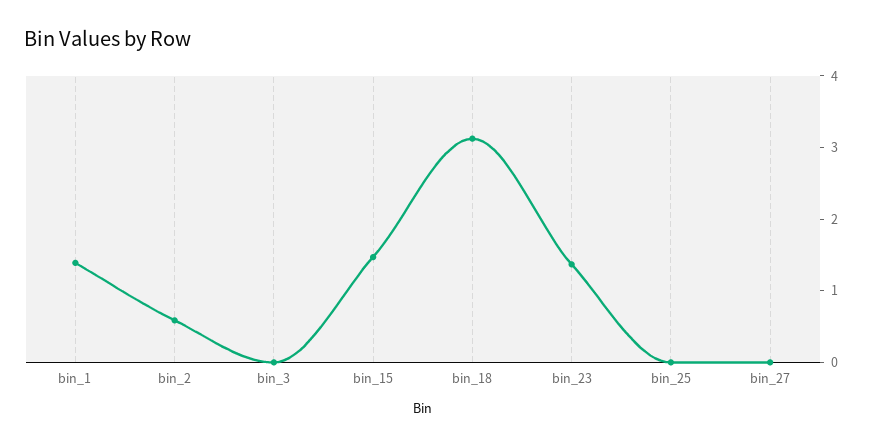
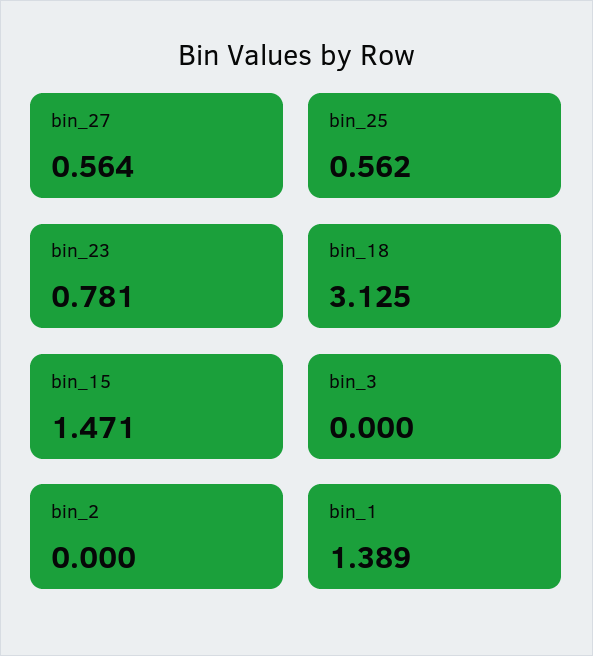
  {
    "bin_1": 1.389,
-   "bin_2": 0.6,
+   "bin_2": 0,
    "bin_3": 0,
    "bin_15": 1.471,
    "bin_18": 3.125,
-   "bin_23": 1.4,
+   "bin_23": 0.781,
-   "bin_25": 0,
+   "bin_25": 0.562,
-   "bin_27": 0
+   "bin_27": 0.564
  }

